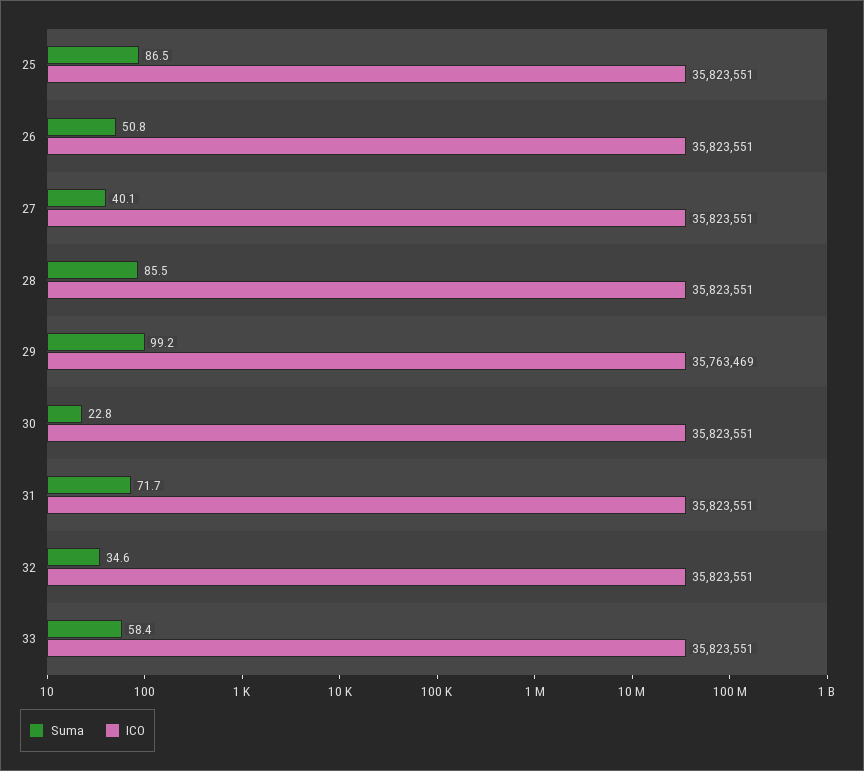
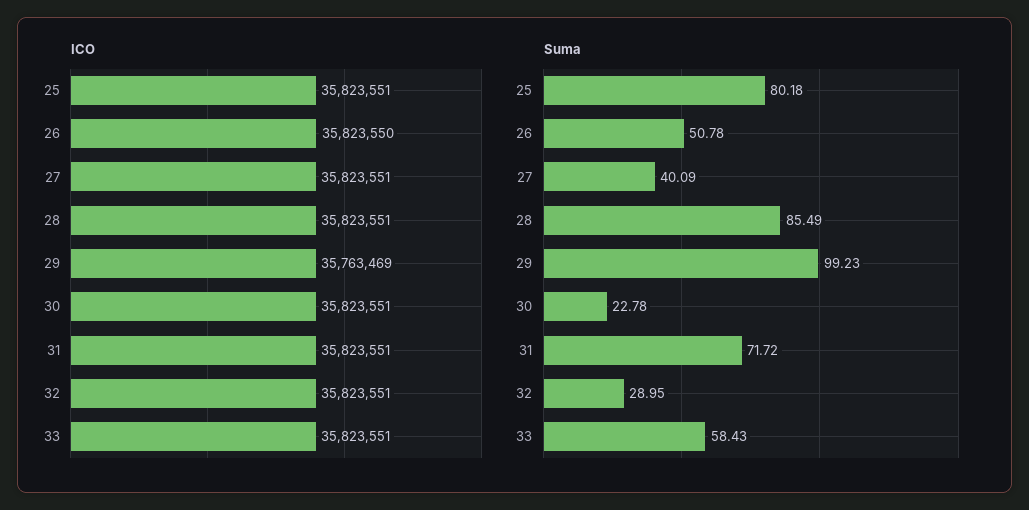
  {
    "Suma": {
-     "25": 86.5,
+     "25": 80.18,
      "26": 50.78,
      "27": 40.09,
      "28": 85.49,
      "29": 99.23,
      "30": 22.78,
      "31": 71.72,
-     "32": 34.6,
+     "32": 28.95,
      "33": 58.43
    },
    "ICO": {
      "25": 35823551,
-     "26": 35823551,
+     "26": 35823550,
      "27": 35823551,
      "28": 35823551,
      "29": 35763469,
      "30": 35823551,
      "31": 35823551,
      "32": 35823551,
      "33": 35823551
    }
  }

